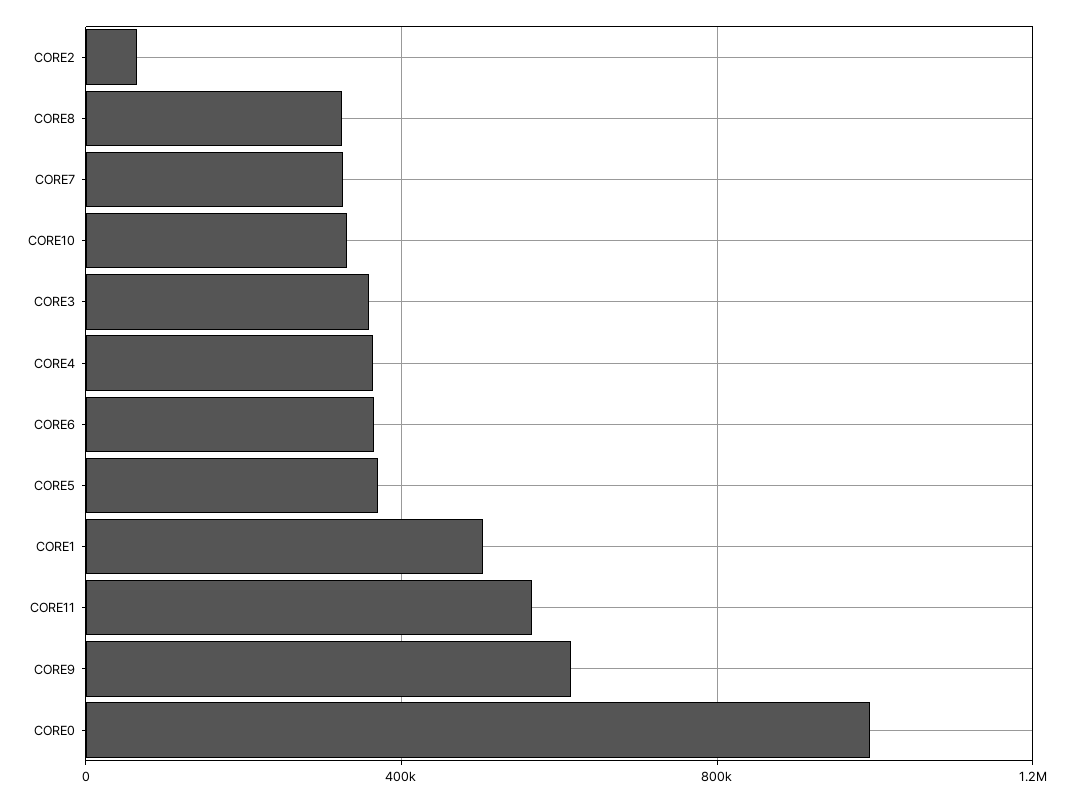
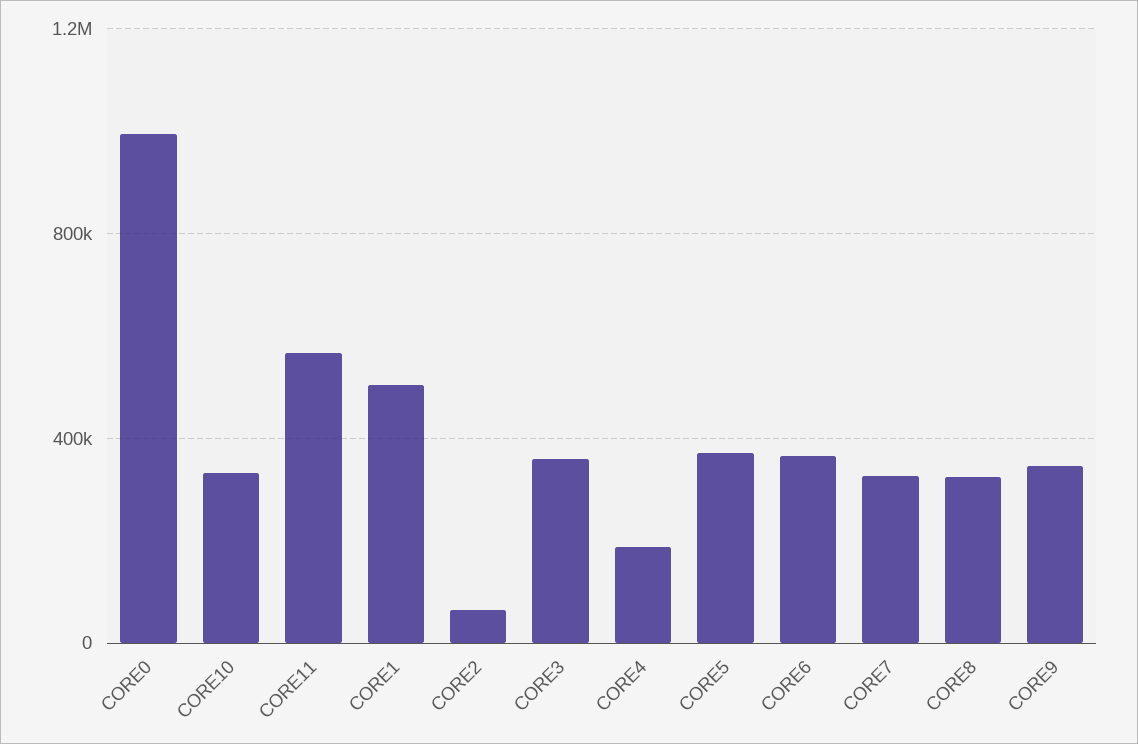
  {
    "CORE2": 50000,
    "CORE8": 300000,
    "CORE7": 350000,
    "CORE10": 350000,
    "CORE3": 350000,
-   "CORE4": 350000,
+   "CORE4": 200000,
    "CORE6": 350000,
    "CORE5": 350000,
    "CORE1": 500000,
    "CORE11": 550000,
-   "CORE9": 600000,
+   "CORE9": 350000,
    "CORE0": 1000000
  }

